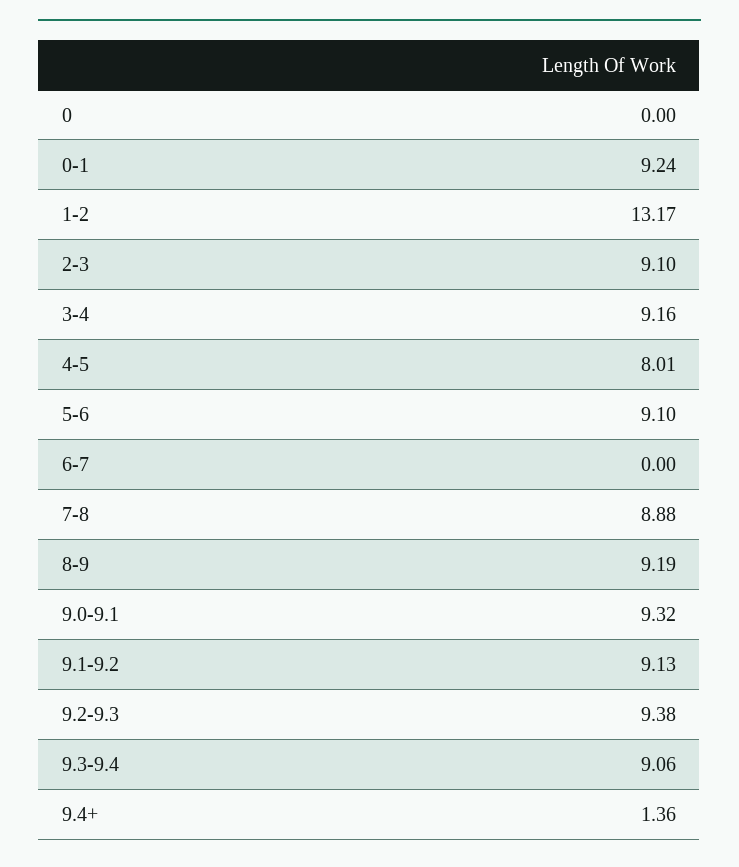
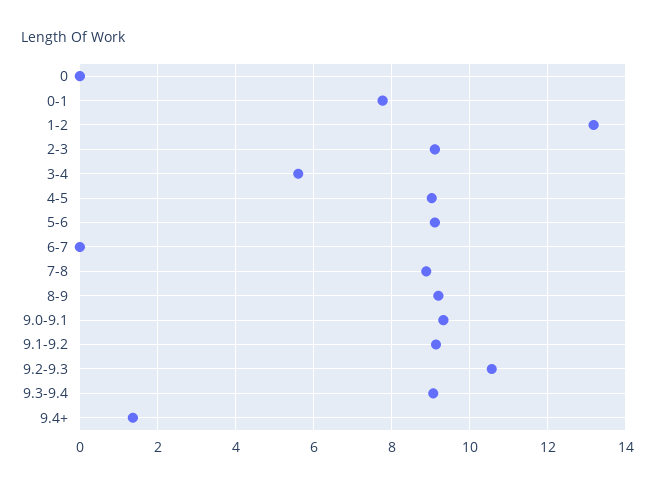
  {
    "0": 0,
-   "0-1": 9.24,
+   "0-1": 7.8,
    "1-2": 13.17,
    "2-3": 9.1,
-   "3-4": 9.16,
+   "3-4": 5.6,
-   "4-5": 8.01,
+   "4-5": 9,
    "5-6": 9.1,
    "6-7": 0,
    "7-8": 8.88,
    "8-9": 9.19,
    "9.0-9.1": 9.32,
    "9.1-9.2": 9.13,
-   "9.2-9.3": 9.38,
+   "9.2-9.3": 10.6,
    "9.3-9.4": 9.06,
    "9.4+": 1.36
  }

